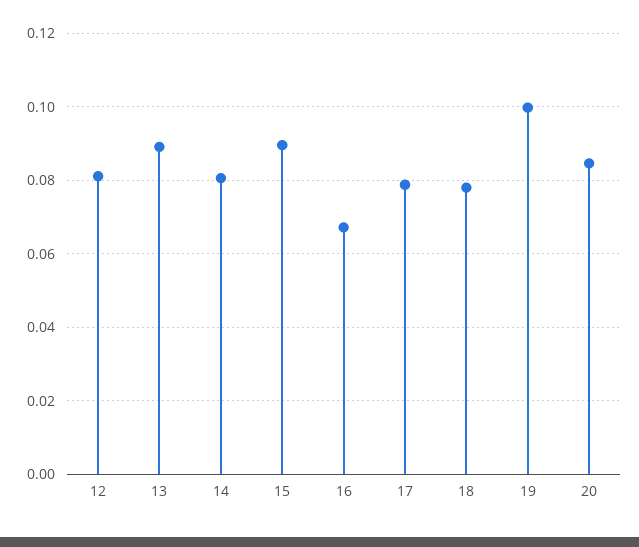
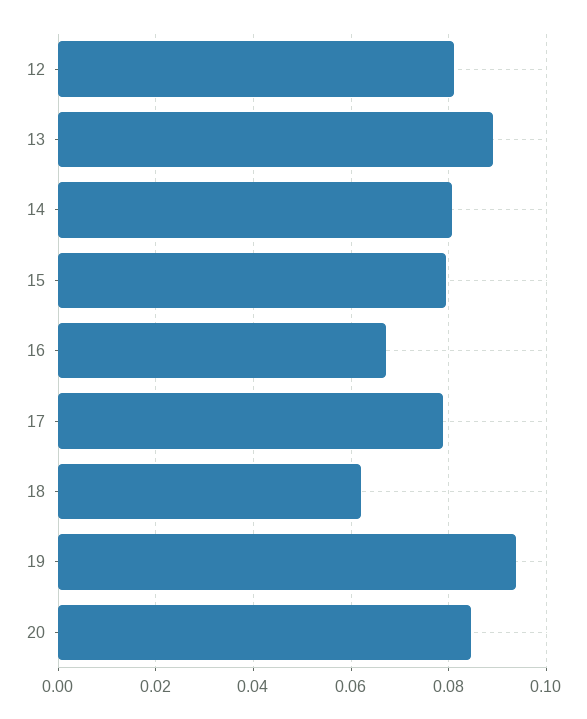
  {
    "12": 0.082,
    "13": 0.09,
    "14": 0.08,
-   "15": 0.09,
+   "15": 0.08,
    "16": 0.068,
    "17": 0.078,
-   "18": 0.078,
+   "18": 0.062,
-   "19": 0.1,
+   "19": 0.094,
    "20": 0.084
  }

